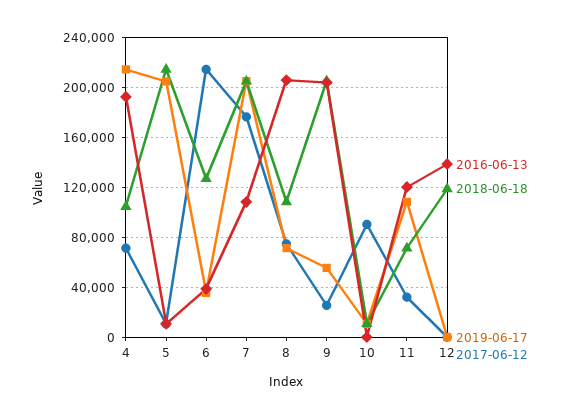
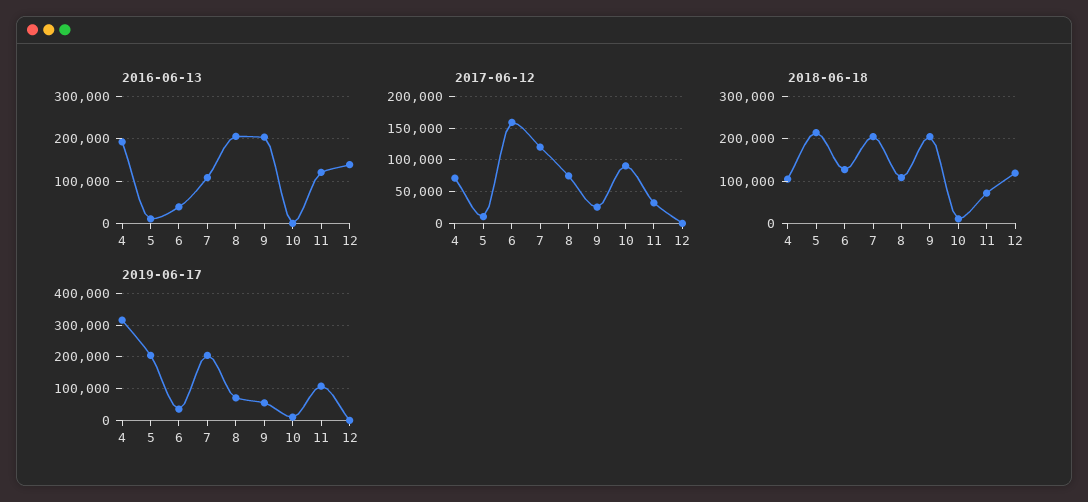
  {
    "2016-06-13": {
      "4": 190000,
      "5": 10000,
      "6": 40000,
      "7": 110000,
      "8": 205000,
      "9": 205000,
      "10": 0,
      "11": 120000,
      "12": 140000
    },
    "2018-06-18": {
      "4": 105000,
      "5": 215000,
      "6": 125000,
      "7": 205000,
      "8": 110000,
      "9": 205000,
      "10": 10000,
      "11": 70000,
      "12": 120000
    },
    "2019-06-17": {
-     "4": 215000,
+     "4": 320000,
      "5": 205000,
      "6": 35000,
      "7": 205000,
      "8": 70000,
      "9": 55000,
      "10": 10000,
      "11": 110000,
      "12": 0
    },
    "2017-06-12": {
      "4": 70000,
      "5": 10000,
-     "6": 215000,
+     "6": 160000,
-     "7": 175000,
+     "7": 120000,
      "8": 75000,
      "9": 25000,
      "10": 90000,
      "11": 30000,
      "12": 0
    }
  }

